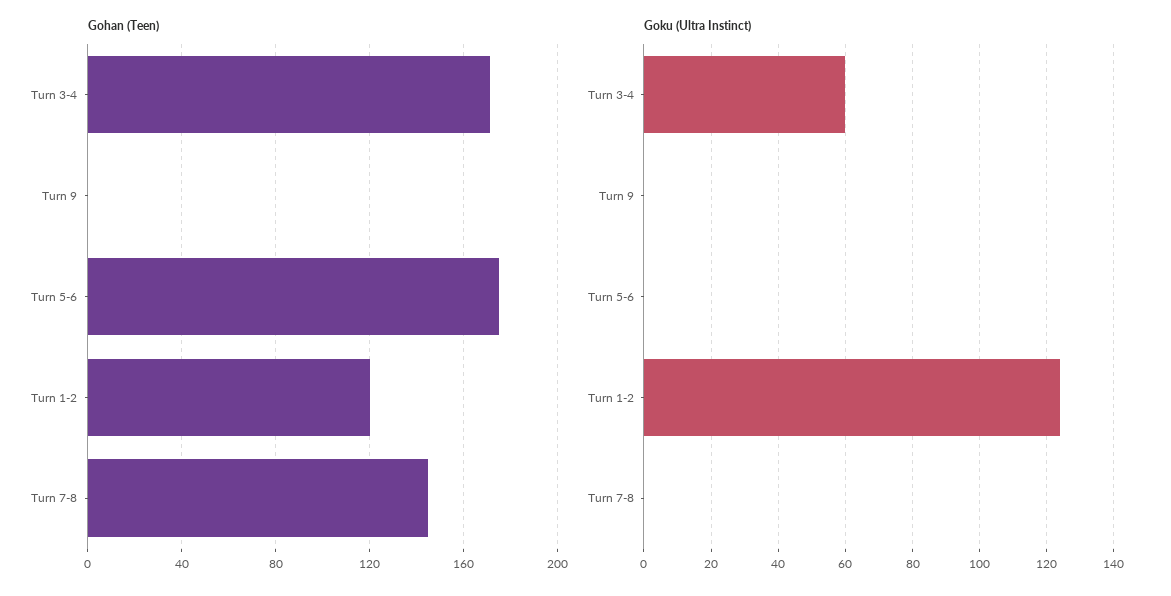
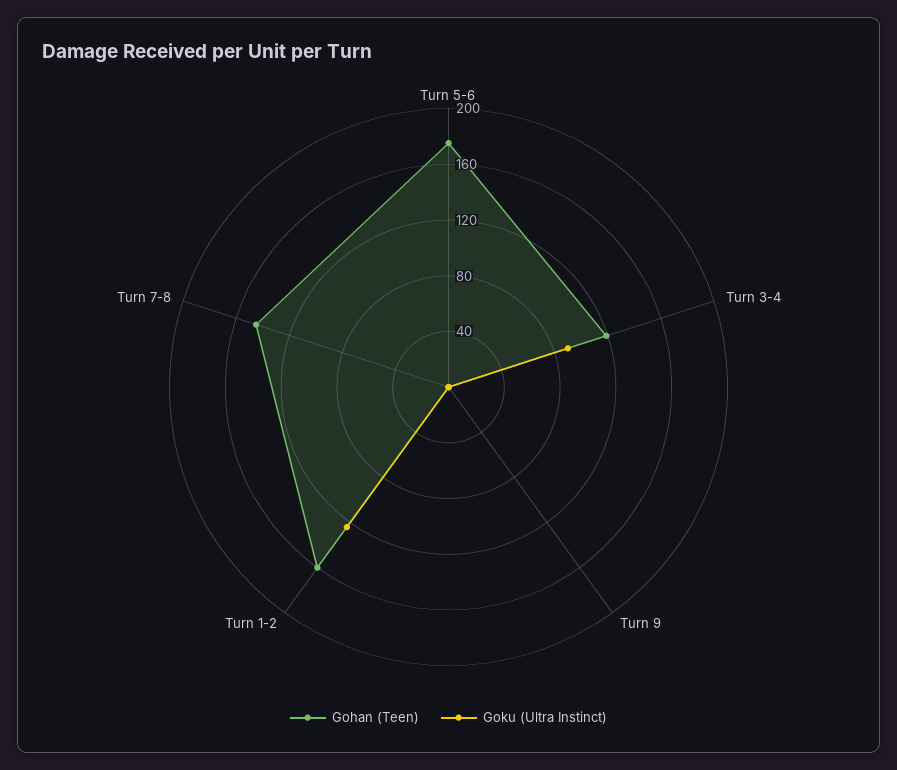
  {
    "Gohan (Teen)": {
-     "Turn 3-4": 170,
+     "Turn 3-4": 120,
      "Turn 9": 0,
      "Turn 5-6": 175,
-     "Turn 1-2": 120,
+     "Turn 1-2": 160,
      "Turn 7-8": 145
    },
    "Goku (Ultra Instinct)": {
-     "Turn 3-4": 60,
+     "Turn 3-4": 90,
      "Turn 9": 0,
      "Turn 5-6": 0,
      "Turn 1-2": 125,
      "Turn 7-8": 0
    }
  }

